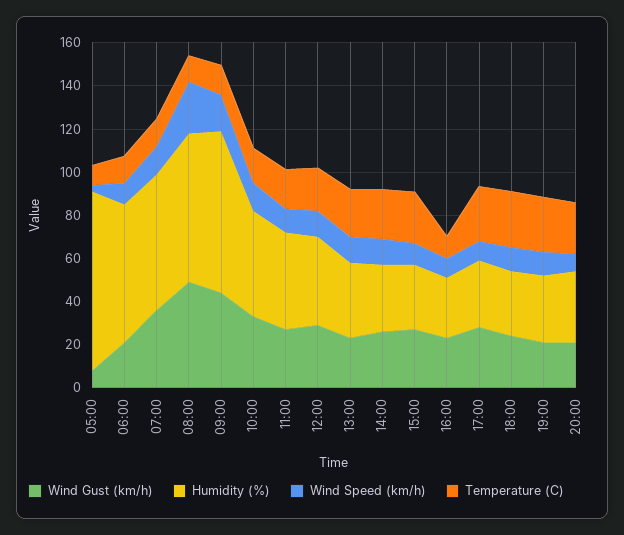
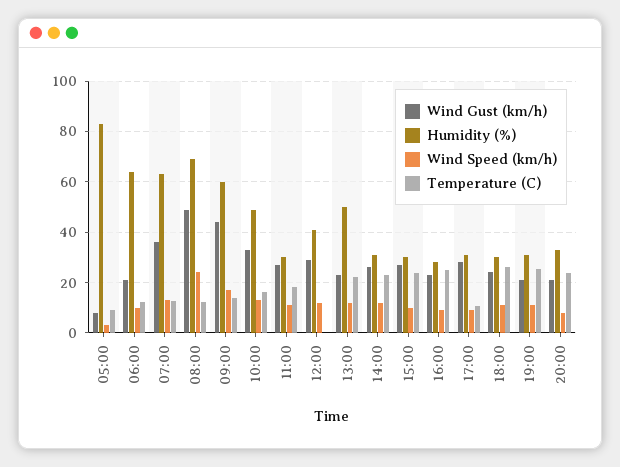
  {
    "Wind Gust (km/h)": {
      "05:00": 7.5,
      "06:00": 20,
      "07:00": 35,
      "08:00": 50,
      "09:00": 45,
      "10:00": 32.5,
      "11:00": 27.5,
      "12:00": 30,
      "13:00": 22.5,
      "14:00": 25,
      "15:00": 27.5,
      "16:00": 22.5,
      "17:00": 27.5,
      "18:00": 25,
      "19:00": 20,
      "20:00": 20
    },
    "Humidity (%)": {
      "05:00": 82.5,
      "06:00": 65,
      "07:00": 62.5,
      "08:00": 70,
-     "09:00": 75,
+     "09:00": 60,
      "10:00": 50,
-     "11:00": 45,
+     "11:00": 30,
      "12:00": 40,
-     "13:00": 35,
+     "13:00": 50,
      "14:00": 30,
      "15:00": 30,
      "16:00": 27.5,
      "17:00": 30,
      "18:00": 30,
      "19:00": 30,
      "20:00": 32.5
    },
    "Wind Speed (km/h)": {
      "05:00": 2.5,
      "06:00": 10,
      "07:00": 12.5,
      "08:00": 25,
      "09:00": 17.5,
      "10:00": 12.5,
      "11:00": 10,
      "12:00": 12.5,
      "13:00": 12.5,
      "14:00": 12.5,
      "15:00": 10,
      "16:00": 10,
      "17:00": 10,
      "18:00": 10,
      "19:00": 10,
      "20:00": 7.5
    },
    "Temperature (C)": {
      "05:00": 10,
      "06:00": 12.5,
      "07:00": 12.5,
      "08:00": 12.5,
      "09:00": 12.5,
      "10:00": 15,
      "11:00": 17.5,
-     "12:00": 20,
+     "12:00": 0,
      "13:00": 22.5,
      "14:00": 22.5,
      "15:00": 25,
-     "16:00": 10,
+     "16:00": 25,
-     "17:00": 25,
+     "17:00": 10,
      "18:00": 25,
      "19:00": 25,
      "20:00": 25
    }
  }

